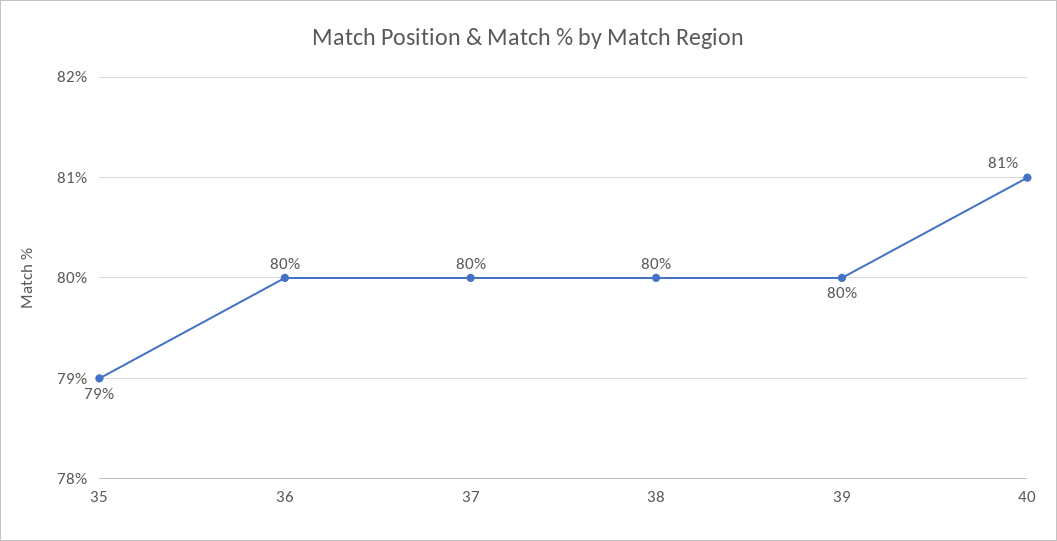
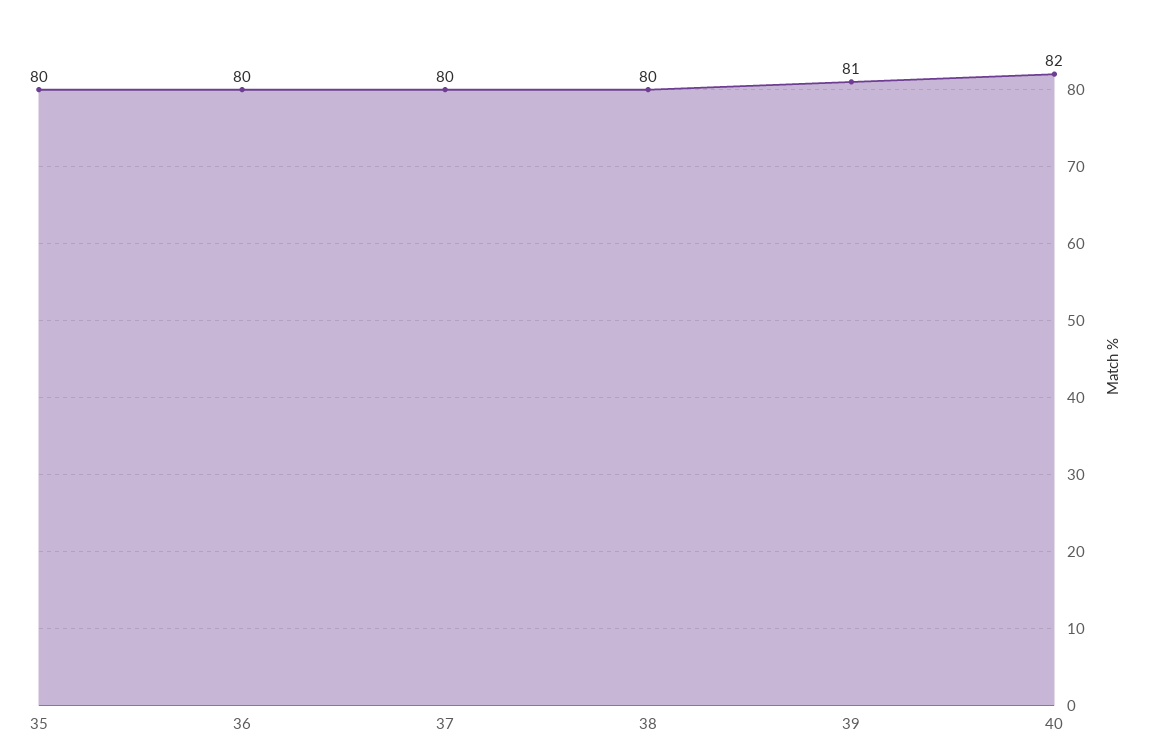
  {
-   "35": 79,
+   "35": 80,
    "36": 80,
    "37": 80,
    "38": 80,
-   "39": 80,
+   "39": 81,
-   "40": 81
+   "40": 82
  }

